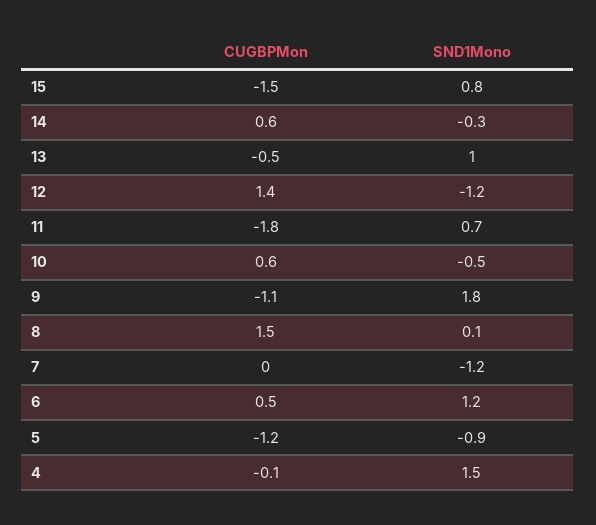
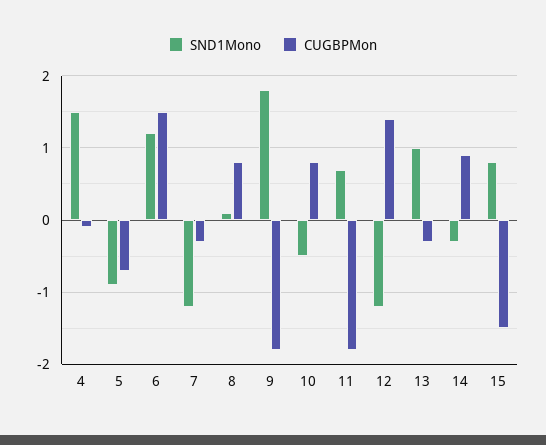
  {
    "CUGBPMon": {
      "15": -1.5,
-     "14": 0.6,
+     "14": 0.9,
-     "13": -0.5,
+     "13": -0.3,
      "12": 1.4,
      "11": -1.8,
-     "10": 0.6,
+     "10": 0.8,
-     "9": -1.1,
+     "9": -1.8,
-     "8": 1.5,
+     "8": 0.8,
-     "7": 0,
+     "7": -0.3,
-     "6": 0.5,
+     "6": 1.5,
-     "5": -1.2,
+     "5": -0.7,
      "4": -0.1
    },
    "SND1Mono": {
      "15": 0.8,
      "14": -0.3,
      "13": 1,
      "12": -1.2,
      "11": 0.7,
      "10": -0.5,
      "9": 1.8,
      "8": 0.1,
      "7": -1.2,
      "6": 1.2,
      "5": -0.9,
      "4": 1.5
    }
  }

